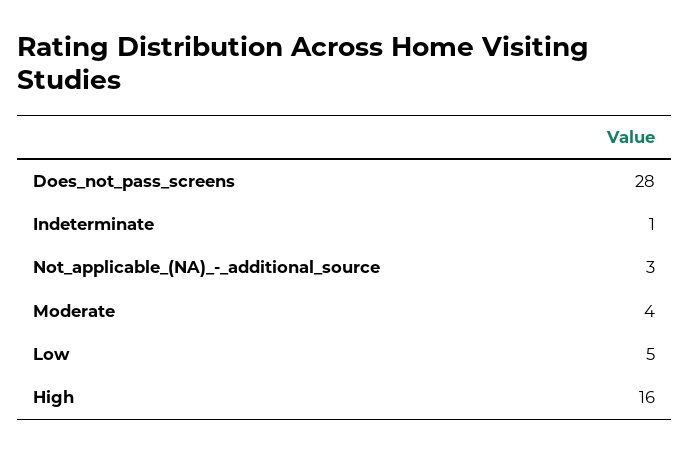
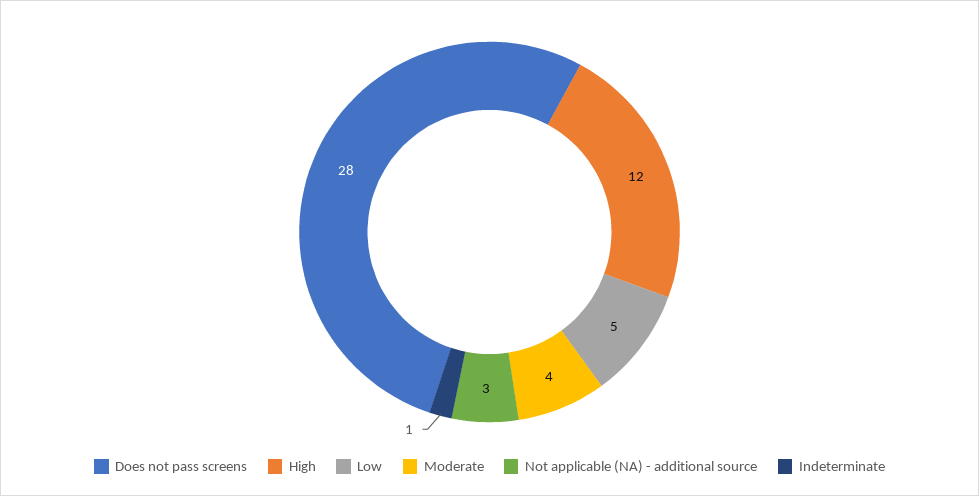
  {
    "Does_not_pass_screens": 28,
    "Indeterminate": 1,
    "Not_applicable_(NA)_-_additional_source": 3,
    "Moderate": 4,
    "Low": 5,
-   "High": 16
+   "High": 12
  }

